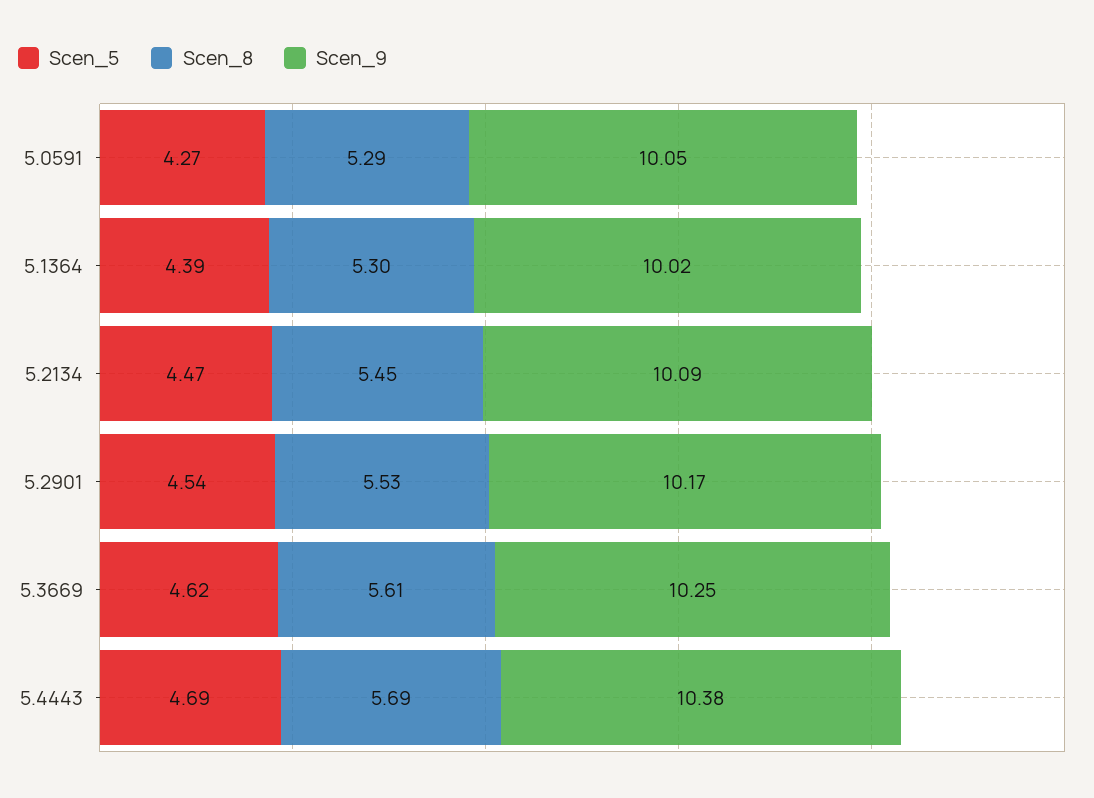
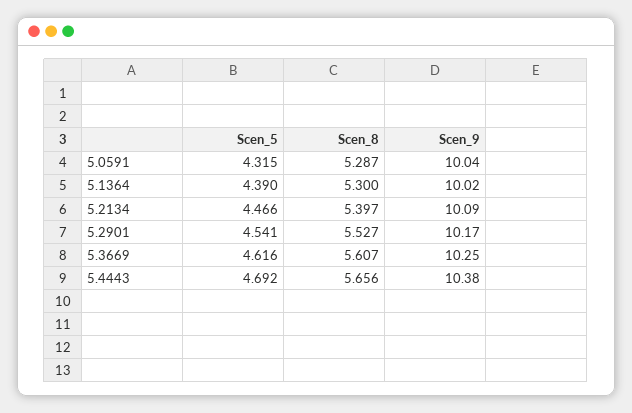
  {
    "Scen_5": {
-     "5.0591": 4.27,
+     "5.0591": 4.315,
      "5.1364": 4.39,
      "5.2134": 4.466,
      "5.2901": 4.541,
      "5.3669": 4.616,
      "5.4443": 4.692
    },
    "Scen_8": {
      "5.0591": 5.287,
      "5.1364": 5.3,
-     "5.2134": 5.45,
+     "5.2134": 5.397,
      "5.2901": 5.527,
      "5.3669": 5.607,
-     "5.4443": 5.69
+     "5.4443": 5.656
    },
    "Scen_9": {
-     "5.0591": 10.05,
+     "5.0591": 10.04,
      "5.1364": 10.02,
      "5.2134": 10.09,
      "5.2901": 10.17,
      "5.3669": 10.25,
      "5.4443": 10.38
    }
  }

